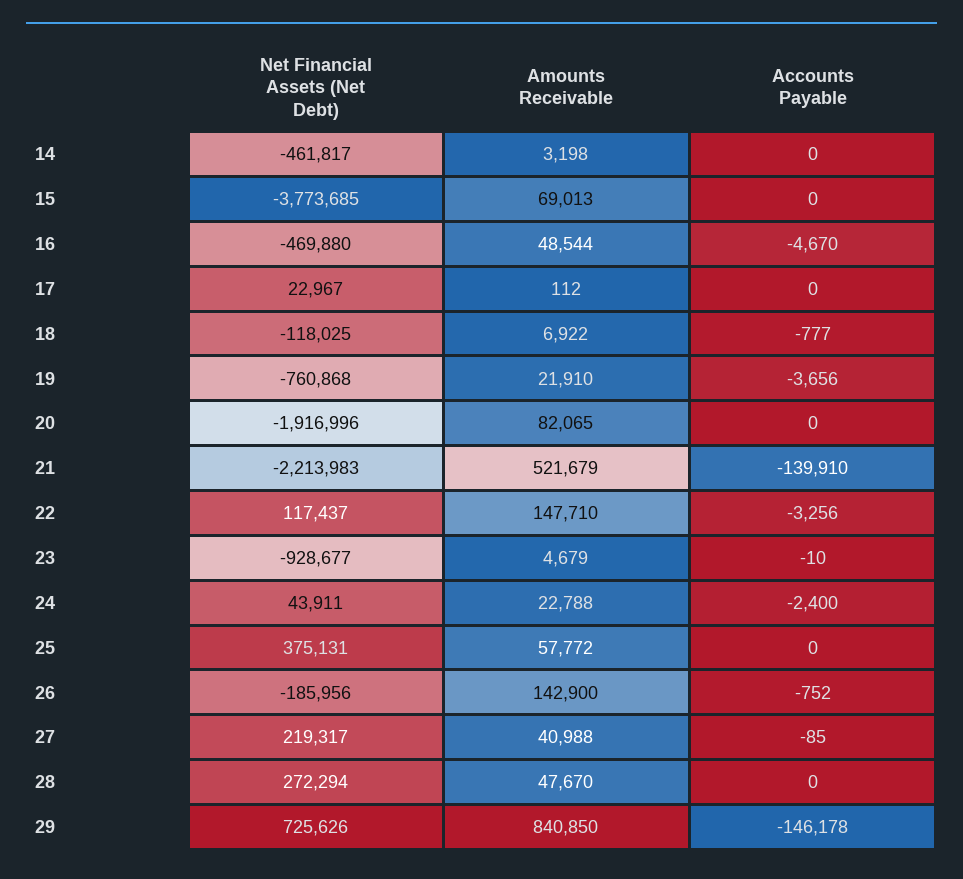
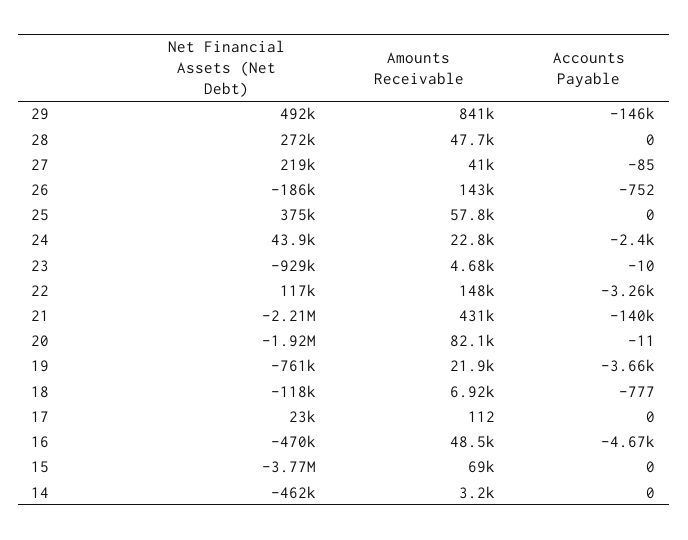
  {
    "Net Financial Assets (Net Debt)": {
      "14": -461817,
      "15": -3773685,
      "16": -469880,
      "17": 22967,
      "18": -118025,
      "19": -760868,
      "20": -1916996,
      "21": -2213983,
      "22": 117437,
      "23": -928677,
      "24": 43911,
      "25": 375131,
      "26": -185956,
      "27": 219317,
      "28": 272294,
-     "29": 725626
+     "29": 492000
    },
    "Amounts Receivable": {
      "14": 3198,
      "15": 69013,
      "16": 48544,
      "17": 112,
      "18": 6922,
      "19": 21910,
      "20": 82065,
-     "21": 521679,
+     "21": 431000,
      "22": 147710,
      "23": 4679,
      "24": 22788,
      "25": 57772,
      "26": 142900,
      "27": 40988,
      "28": 47670,
      "29": 840850
    },
    "Accounts Payable": {
      "14": 0,
      "15": 0,
      "16": -4670,
      "17": 0,
      "18": -777,
      "19": -3656,
-     "20": 0,
+     "20": -11,
      "21": -139910,
      "22": -3256,
      "23": -10,
      "24": -2400,
      "25": 0,
      "26": -752,
      "27": -85,
      "28": 0,
      "29": -146178
    }
  }

